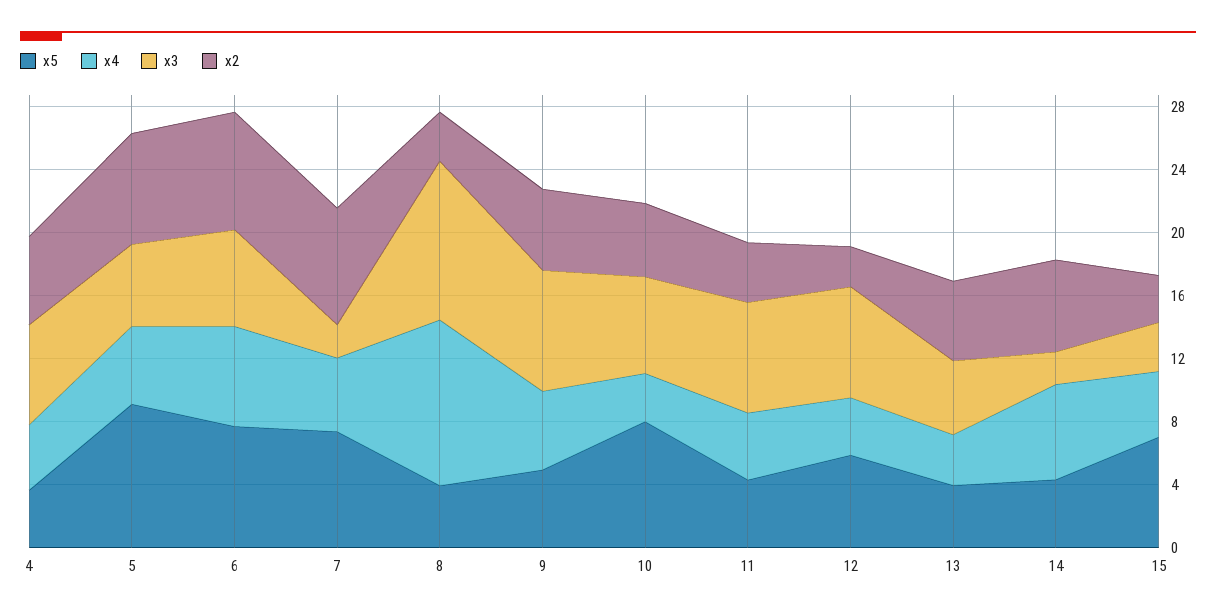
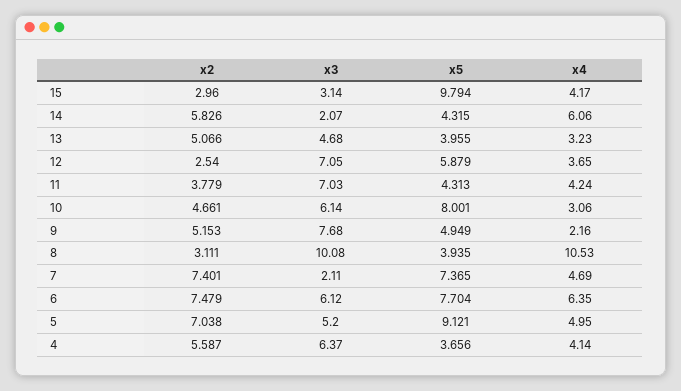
  {
    "x5": {
      "4": 3.656,
      "5": 9.121,
      "6": 7.704,
      "7": 7.365,
      "8": 3.935,
      "9": 4.949,
      "10": 8.001,
      "11": 4.313,
      "12": 5.879,
      "13": 3.955,
      "14": 4.315,
-     "15": 7
+     "15": 9.794
    },
    "x4": {
      "4": 4.14,
      "5": 4.95,
      "6": 6.35,
      "7": 4.69,
      "8": 10.53,
-     "9": 5,
+     "9": 2.16,
      "10": 3.06,
      "11": 4.24,
      "12": 3.65,
      "13": 3.23,
      "14": 6.06,
      "15": 4.17
    },
    "x3": {
      "4": 6.37,
      "5": 5.2,
      "6": 6.12,
      "7": 2.11,
      "8": 10.08,
      "9": 7.68,
      "10": 6.14,
      "11": 7.03,
      "12": 7.05,
      "13": 4.68,
      "14": 2.07,
      "15": 3.14
    },
    "x2": {
      "4": 5.587,
      "5": 7.038,
      "6": 7.479,
      "7": 7.401,
      "8": 3.111,
      "9": 5.153,
      "10": 4.661,
      "11": 3.779,
      "12": 2.54,
      "13": 5.066,
      "14": 5.826,
      "15": 2.96
    }
  }

